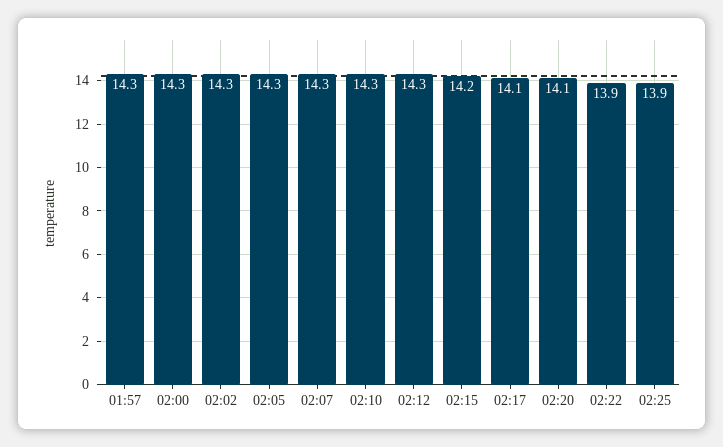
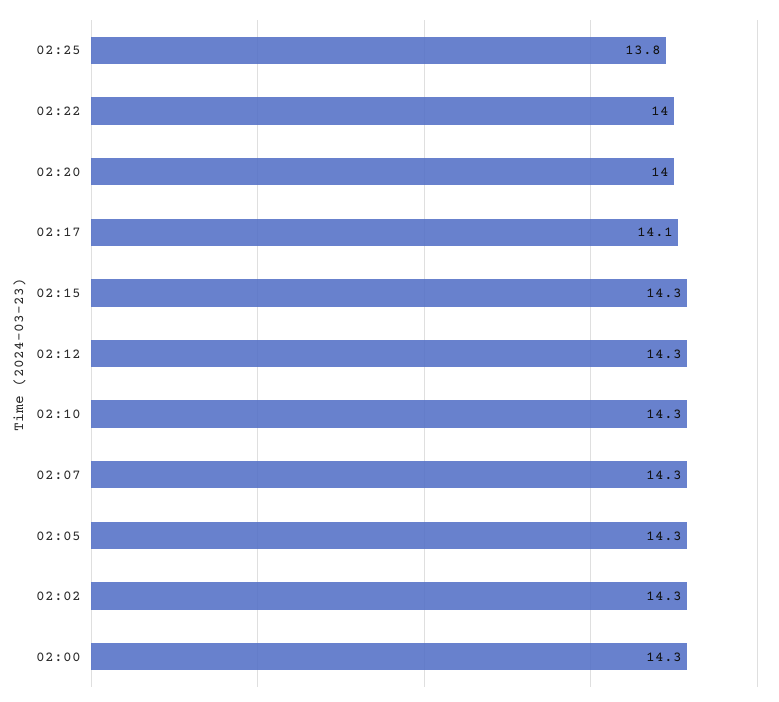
  {
-   "01:57": 14.3,
    "02:00": 14.3,
    "02:02": 14.3,
    "02:05": 14.3,
    "02:07": 14.3,
    "02:10": 14.3,
    "02:12": 14.3,
-   "02:15": 14.2,
+   "02:15": 14.3,
    "02:17": 14.1,
-   "02:20": 14.1,
+   "02:20": 14,
-   "02:22": 13.9,
+   "02:22": 14,
-   "02:25": 13.9
+   "02:25": 13.8
  }

